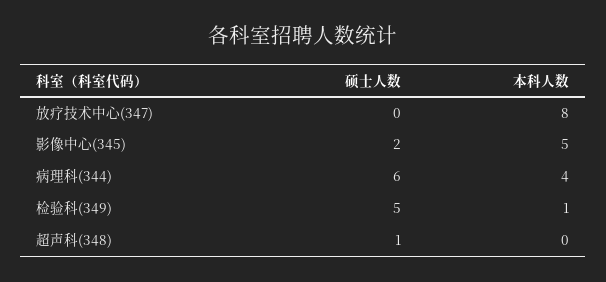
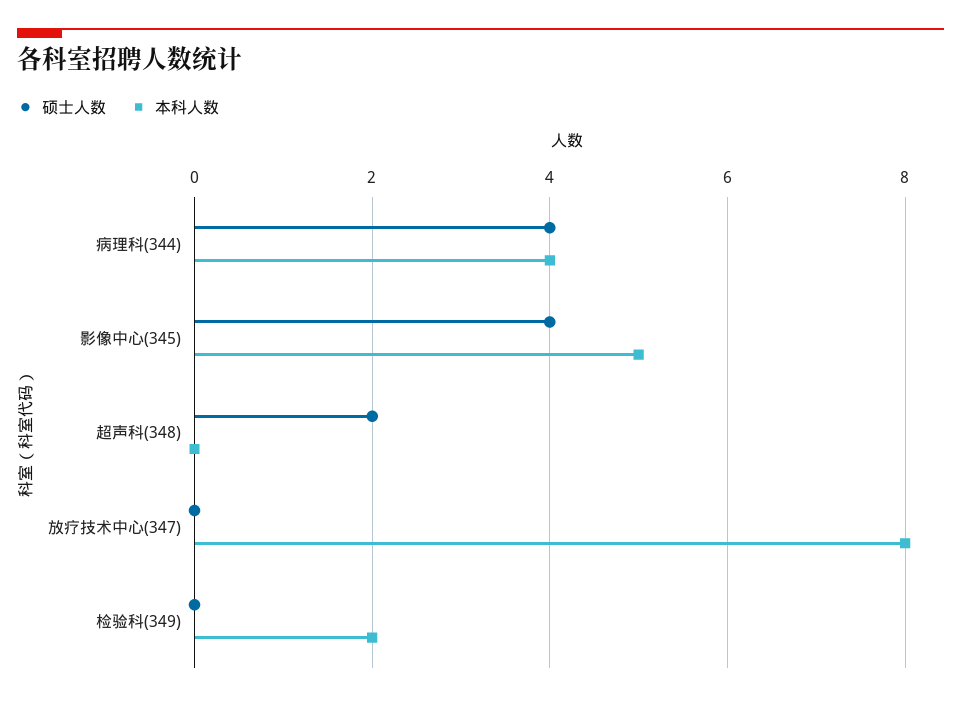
  {
    "硕士人数": {
      "放疗技术中心(347)": 0,
-     "影像中心(345)": 2,
+     "影像中心(345)": 4,
-     "病理科(344)": 6,
+     "病理科(344)": 4,
-     "检验科(349)": 5,
+     "检验科(349)": 0,
-     "超声科(348)": 1
+     "超声科(348)": 2
    },
    "本科人数": {
      "放疗技术中心(347)": 8,
      "影像中心(345)": 5,
      "病理科(344)": 4,
-     "检验科(349)": 1,
+     "检验科(349)": 2,
      "超声科(348)": 0
    }
  }

